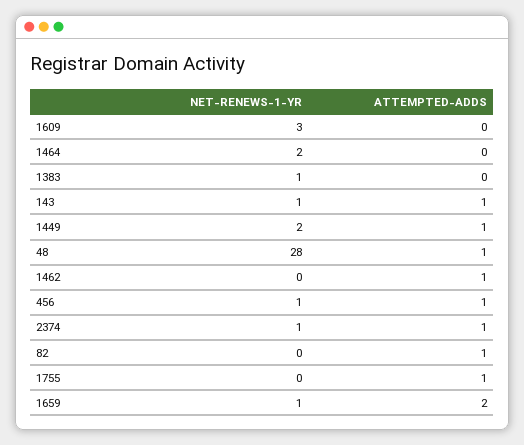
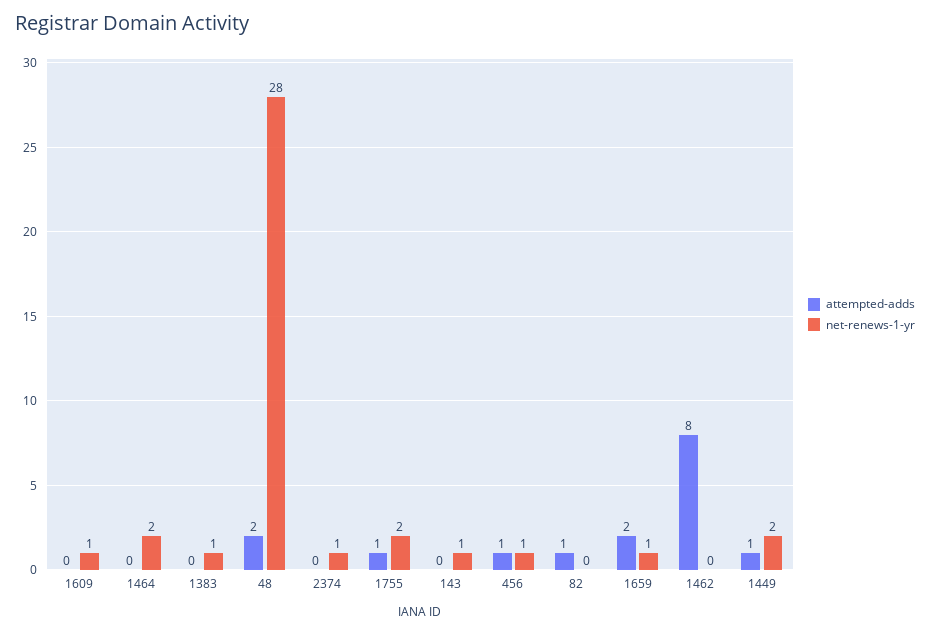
  {
    "NET-RENEWS-1-YR": {
-     "1609": 3,
+     "1609": 1,
      "1464": 2,
      "1383": 1,
      "143": 1,
      "1449": 2,
      "48": 28,
      "1462": 0,
      "456": 1,
      "2374": 1,
      "82": 0,
-     "1755": 0,
+     "1755": 2,
      "1659": 1
    },
    "ATTEMPTED-ADDS": {
      "1609": 0,
      "1464": 0,
      "1383": 0,
-     "143": 1,
+     "143": 0,
      "1449": 1,
-     "48": 1,
+     "48": 2,
-     "1462": 1,
+     "1462": 8,
      "456": 1,
-     "2374": 1,
+     "2374": 0,
      "82": 1,
      "1755": 1,
      "1659": 2
    }
  }

